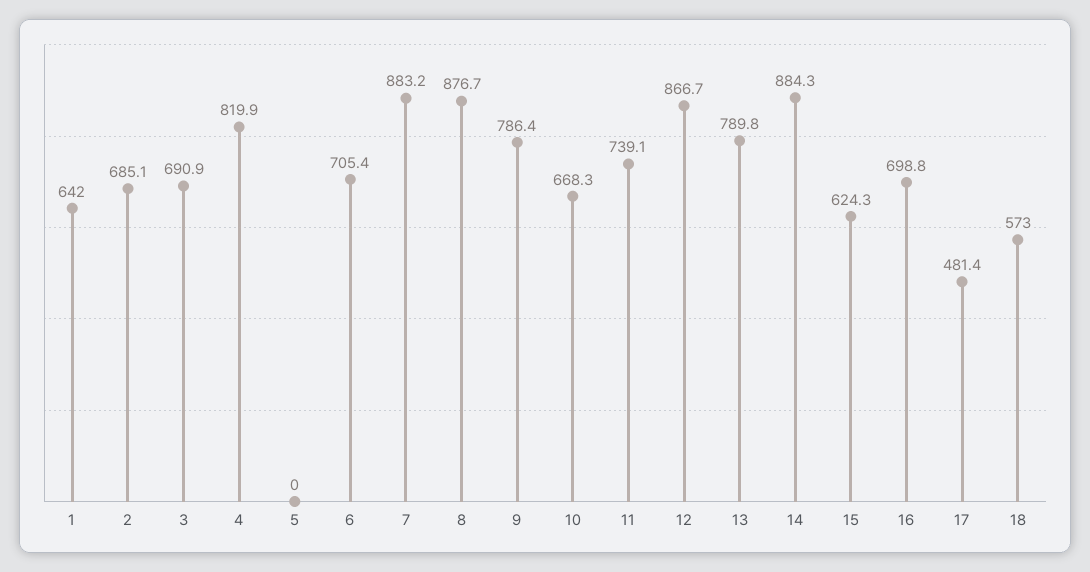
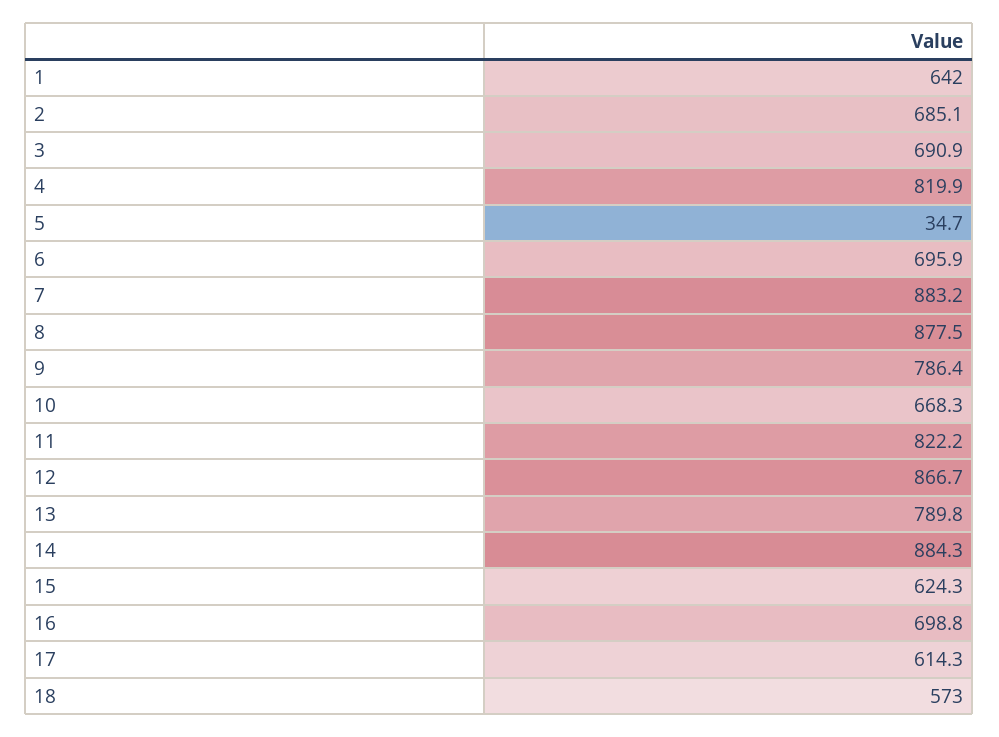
  {
    "1": 642,
    "2": 685.1,
    "3": 690.9,
    "4": 819.9,
-   "5": 0,
+   "5": 34.7,
-   "6": 705.4,
+   "6": 695.9,
    "7": 883.2,
-   "8": 876.7,
+   "8": 877.5,
    "9": 786.4,
    "10": 668.3,
-   "11": 739.1,
+   "11": 822.2,
    "12": 866.7,
    "13": 789.8,
    "14": 884.3,
    "15": 624.3,
    "16": 698.8,
-   "17": 481.4,
+   "17": 614.3,
    "18": 573
  }

